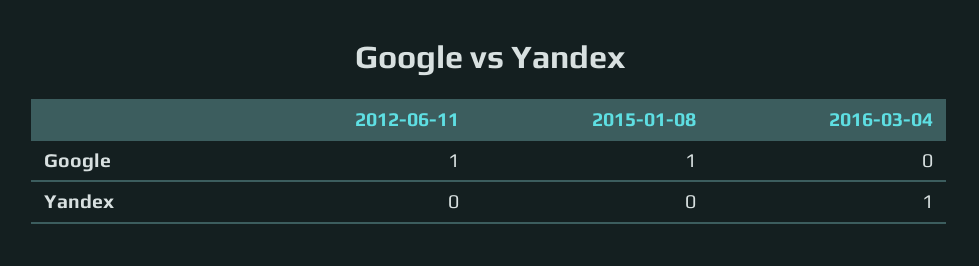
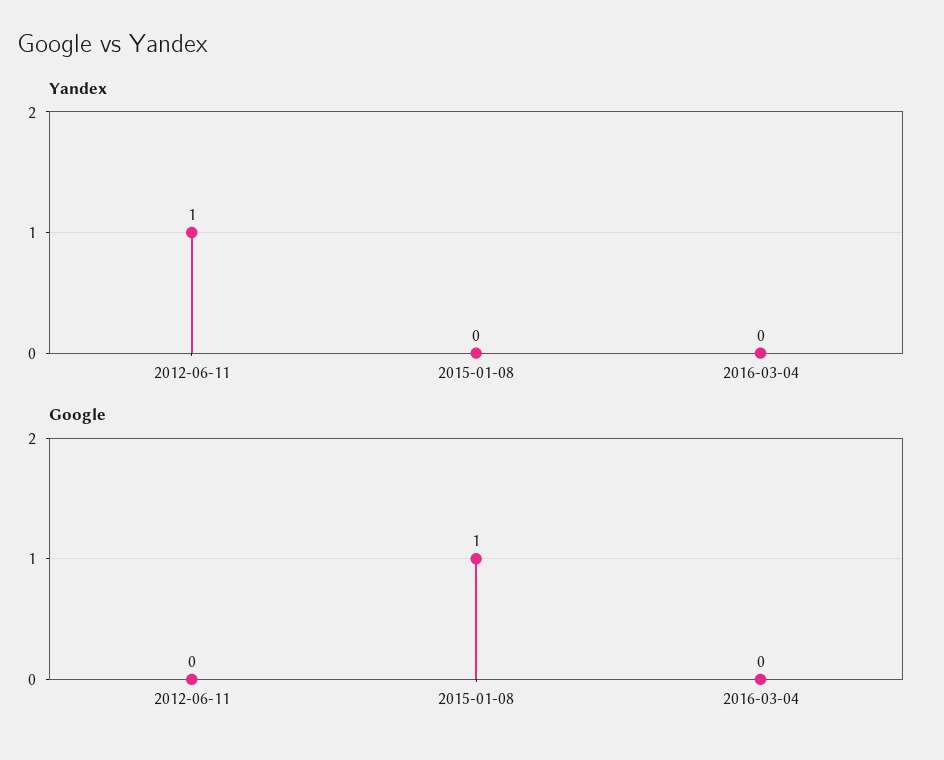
  {
    "Google": {
-     "2012-06-11": 1,
+     "2012-06-11": 0,
      "2015-01-08": 1,
      "2016-03-04": 0
    },
    "Yandex": {
-     "2012-06-11": 0,
+     "2012-06-11": 1,
      "2015-01-08": 0,
-     "2016-03-04": 1
+     "2016-03-04": 0
    }
  }

